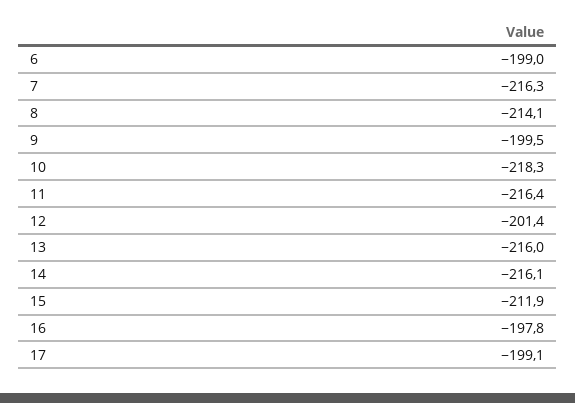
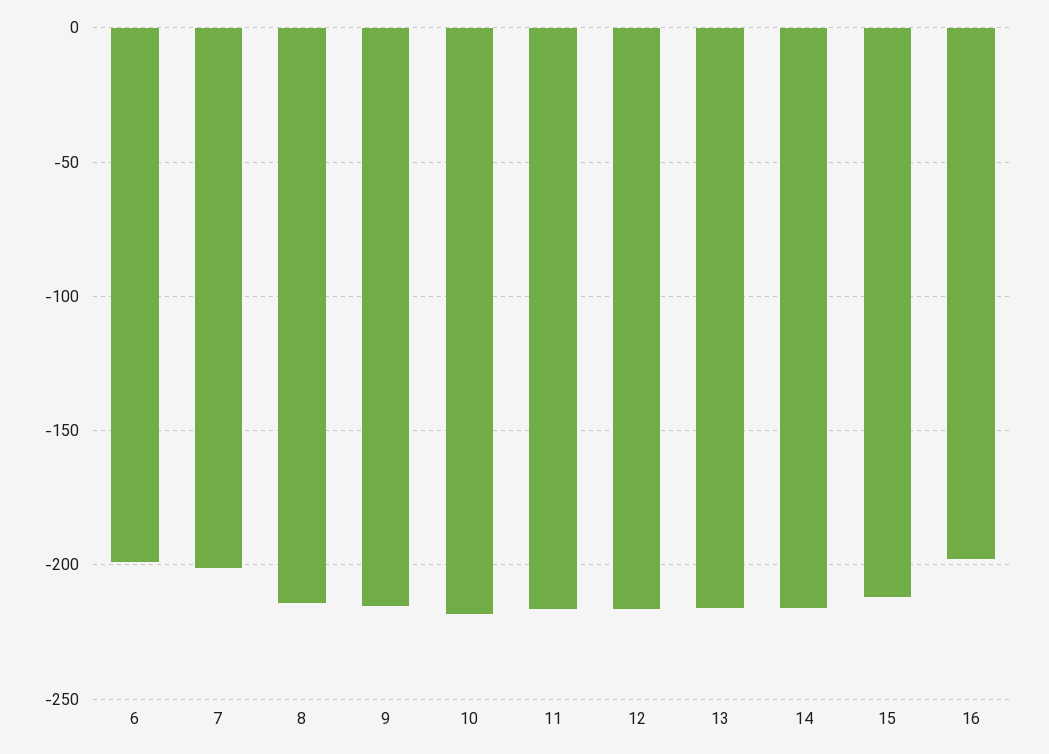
  {
    "6": -199,
-   "7": -216.3,
+   "7": -200,
    "8": -214.1,
-   "9": -199.5,
+   "9": -215,
    "10": -218.3,
    "11": -216.4,
-   "12": -201.4,
+   "12": -215,
    "13": -216,
    "14": -216.1,
    "15": -211.9,
-   "16": -197.8,
+   "16": -197.8
-   "17": -199.1
  }

